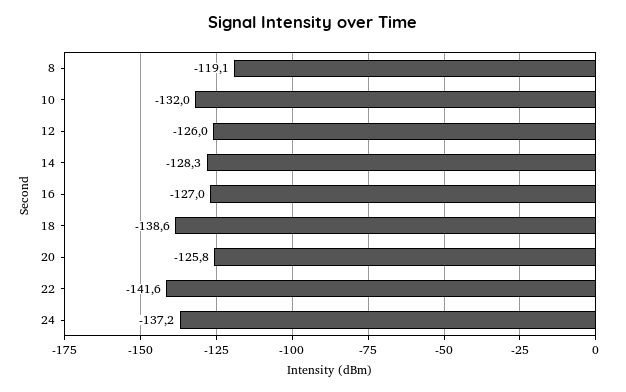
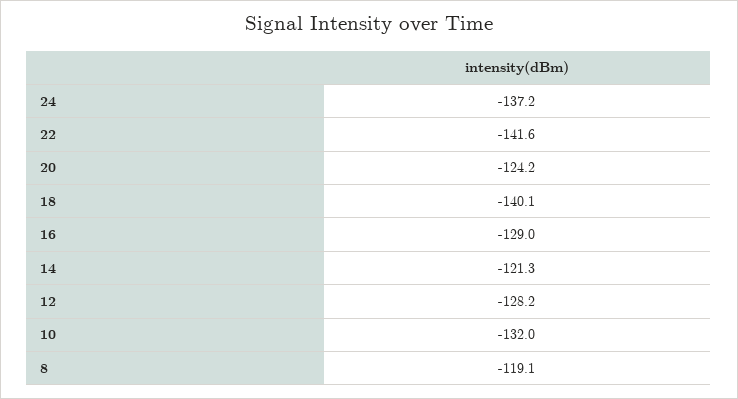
  {
    "8": -119.1,
    "10": -132,
-   "12": -126,
+   "12": -128.2,
-   "14": -128.3,
+   "14": -121.3,
-   "16": -127,
+   "16": -129,
-   "18": -138.6,
+   "18": -140.1,
-   "20": -125.8,
+   "20": -124.2,
    "22": -141.6,
    "24": -137.2
  }

